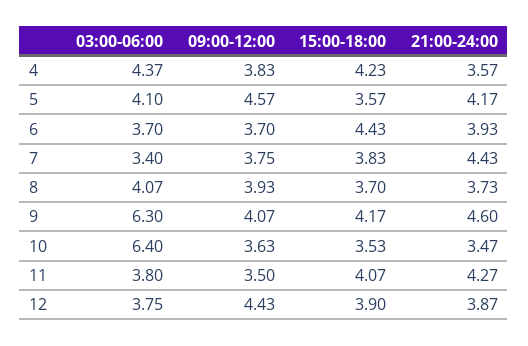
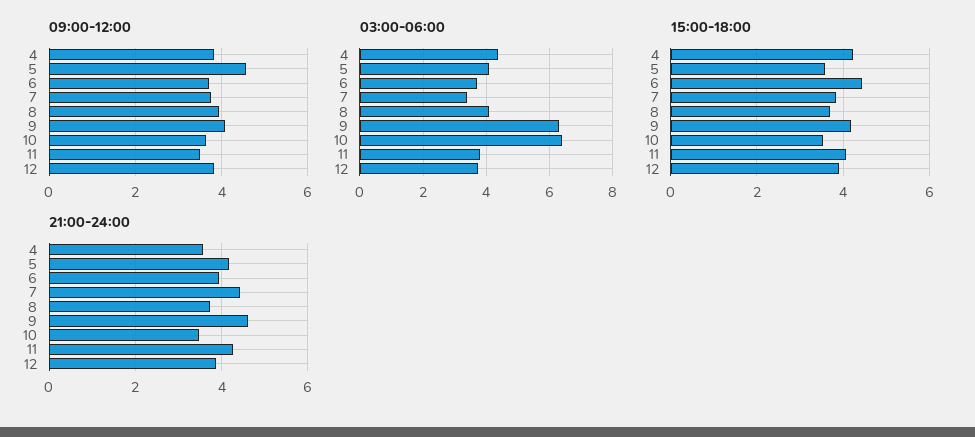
  {
    "03:00-06:00": {
      "4": 4.37,
      "5": 4.1,
      "6": 3.7,
      "7": 3.4,
      "8": 4.07,
      "9": 6.3,
      "10": 6.4,
      "11": 3.8,
      "12": 3.75
    },
    "09:00-12:00": {
      "4": 3.83,
      "5": 4.57,
      "6": 3.7,
      "7": 3.75,
      "8": 3.93,
      "9": 4.07,
      "10": 3.63,
      "11": 3.5,
-     "12": 4.43
+     "12": 3.8
    },
    "15:00-18:00": {
      "4": 4.23,
      "5": 3.57,
      "6": 4.43,
      "7": 3.83,
      "8": 3.7,
      "9": 4.17,
      "10": 3.53,
      "11": 4.07,
      "12": 3.9
    },
    "21:00-24:00": {
      "4": 3.57,
      "5": 4.17,
      "6": 3.93,
      "7": 4.43,
      "8": 3.73,
      "9": 4.6,
      "10": 3.47,
      "11": 4.27,
      "12": 3.87
    }
  }

